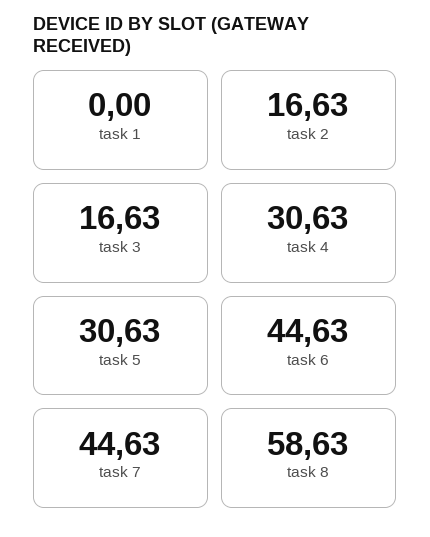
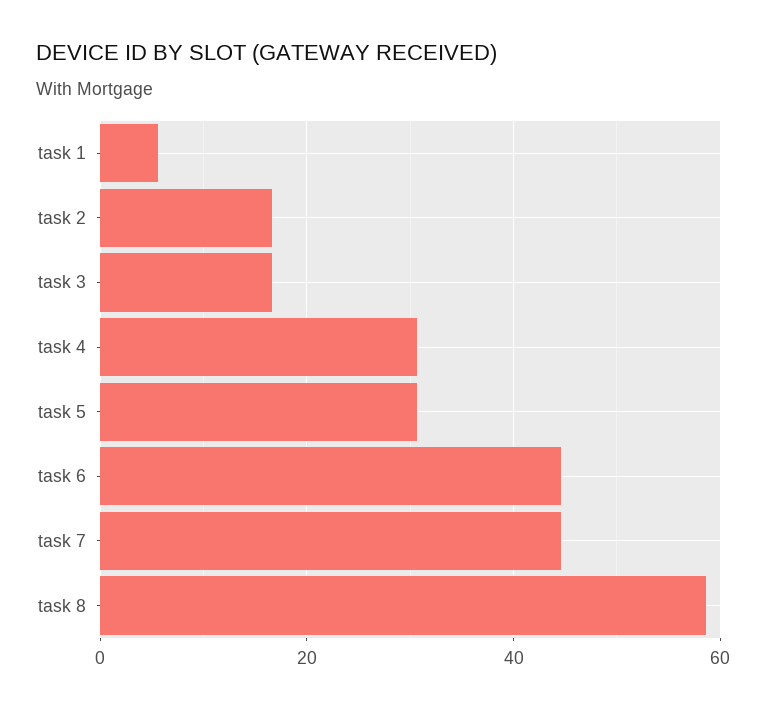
  {
-   "task 1": 0,
+   "task 1": 6,
    "task 2": 16.63,
    "task 3": 16.63,
    "task 4": 30.63,
    "task 5": 30.63,
    "task 6": 44.63,
    "task 7": 44.63,
    "task 8": 58.63
  }

